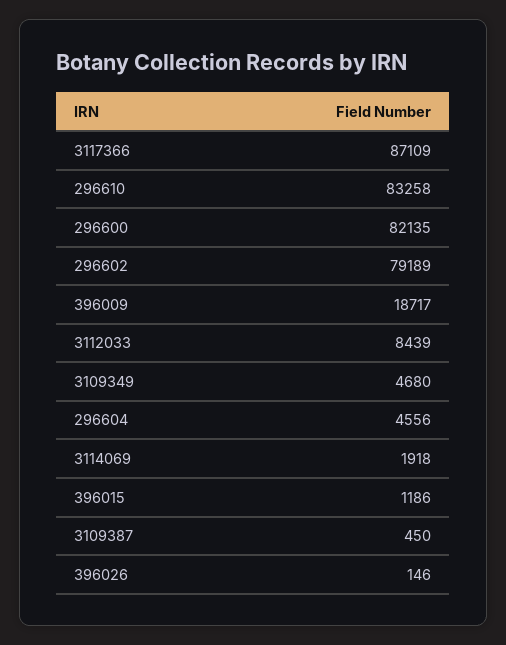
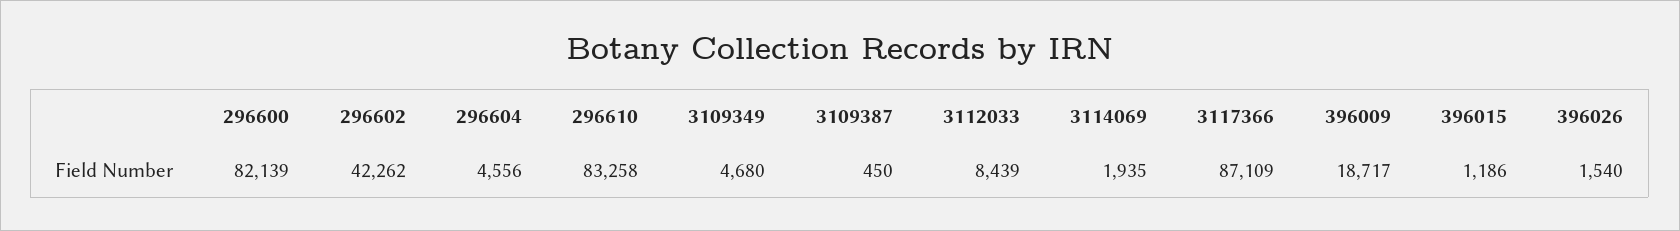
  {
    "3117366": 87109,
    "296610": 83258,
-   "296600": 82135,
+   "296600": 82139,
-   "296602": 79189,
+   "296602": 42262,
    "396009": 18717,
    "3112033": 8439,
    "3109349": 4680,
    "296604": 4556,
-   "3114069": 1918,
+   "3114069": 1935,
    "396015": 1186,
    "3109387": 450,
-   "396026": 146
+   "396026": 1540
  }

